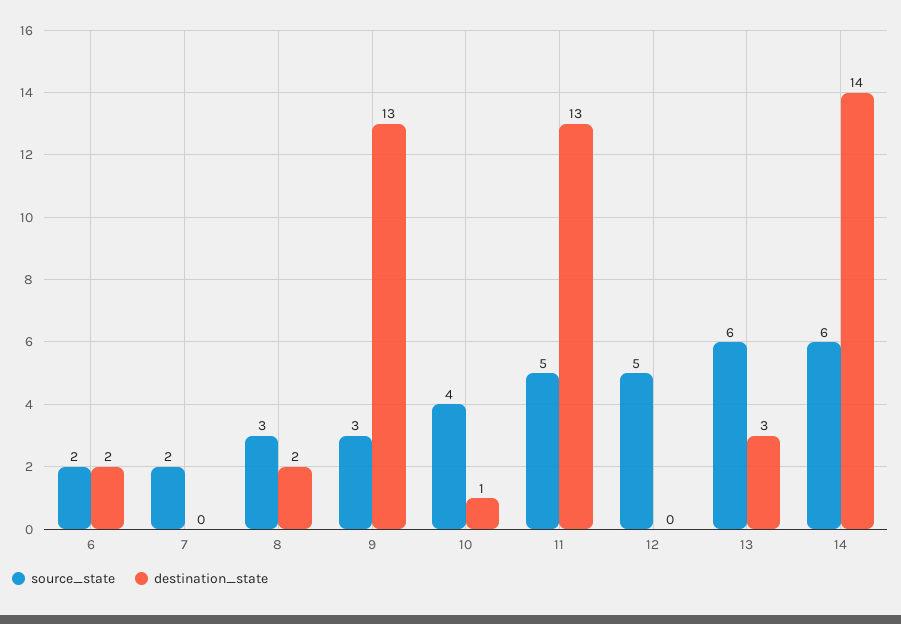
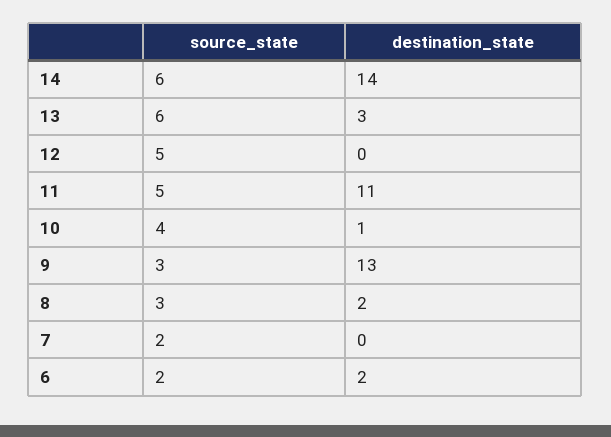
  {
    "source_state": {
      "6": 2,
      "7": 2,
      "8": 3,
      "9": 3,
      "10": 4,
      "11": 5,
      "12": 5,
      "13": 6,
      "14": 6
    },
    "destination_state": {
      "6": 2,
      "7": 0,
      "8": 2,
      "9": 13,
      "10": 1,
-     "11": 13,
+     "11": 11,
      "12": 0,
      "13": 3,
      "14": 14
    }
  }

